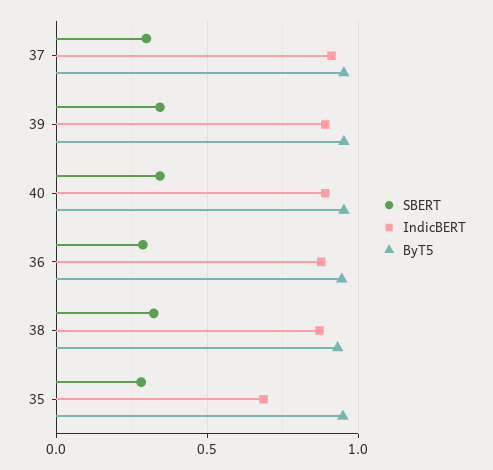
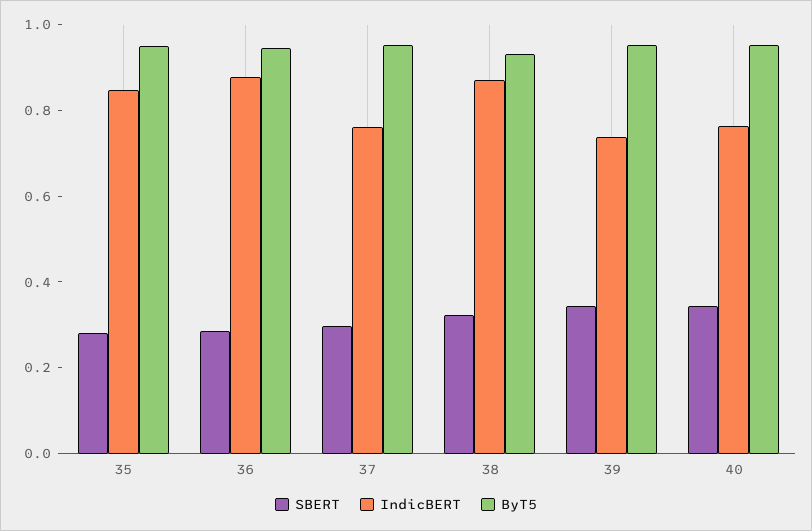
  {
    "SBERT": {
      "37": 0.3,
      "39": 0.35,
      "40": 0.35,
      "36": 0.3,
      "38": 0.3,
      "35": 0.3
    },
    "IndicBERT": {
-     "37": 0.9,
+     "37": 0.75,
-     "39": 0.9,
+     "39": 0.75,
-     "40": 0.9,
+     "40": 0.75,
      "36": 0.9,
      "38": 0.85,
-     "35": 0.7
+     "35": 0.85
    },
    "ByT5": {
      "37": 0.95,
      "39": 0.95,
      "40": 0.95,
      "36": 0.95,
      "38": 0.95,
      "35": 0.95
    }
  }

